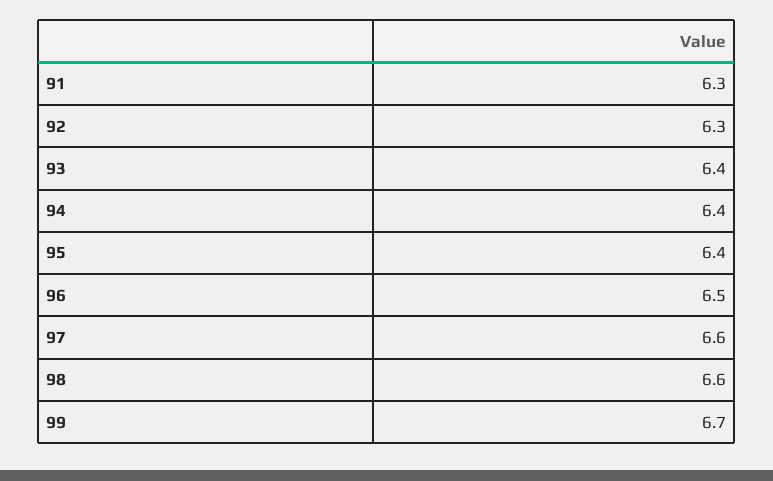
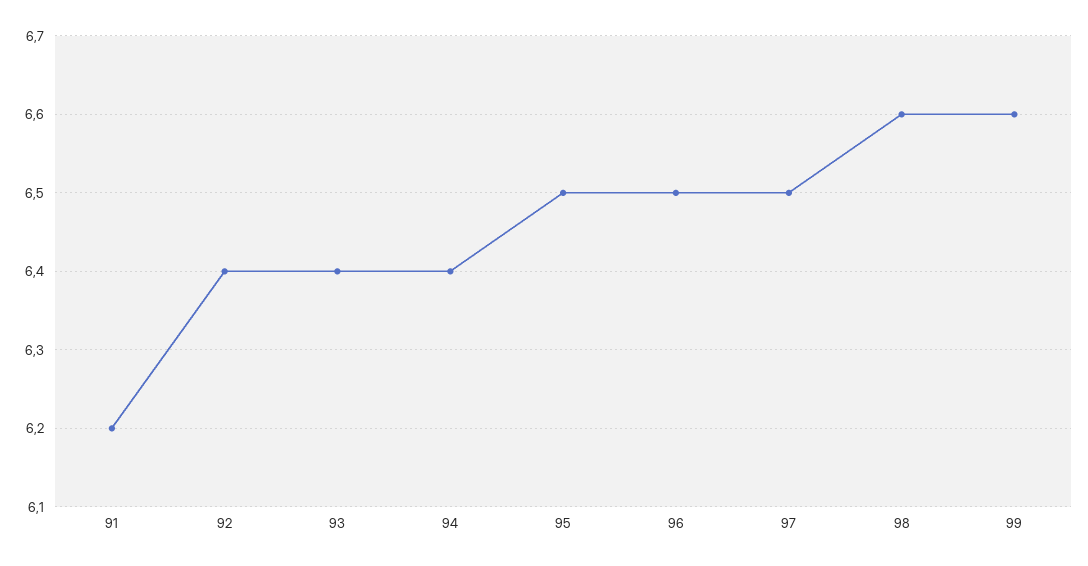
  {
-   "91": 6.3,
+   "91": 6.2,
-   "92": 6.3,
+   "92": 6.4,
    "93": 6.4,
    "94": 6.4,
-   "95": 6.4,
+   "95": 6.5,
    "96": 6.5,
-   "97": 6.6,
+   "97": 6.5,
    "98": 6.6,
-   "99": 6.7
+   "99": 6.6
  }

